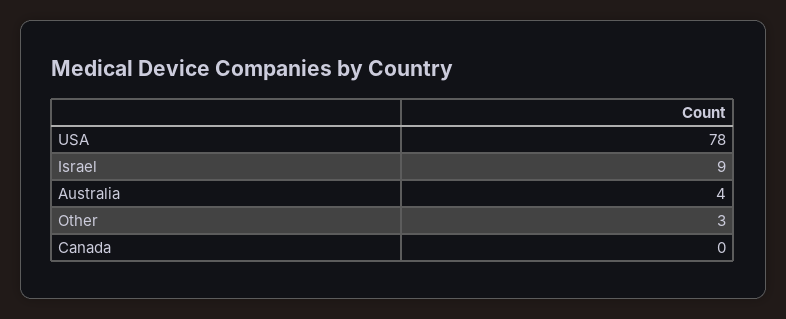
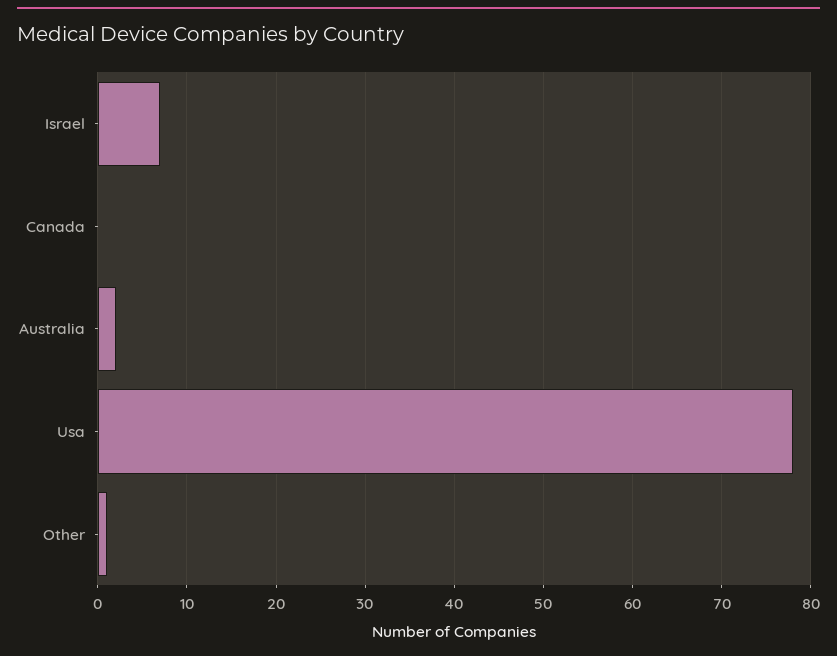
  {
    "USA": 78,
-   "Israel": 9,
+   "Israel": 7,
-   "Australia": 4,
+   "Australia": 2,
-   "Other": 3,
+   "Other": 1,
    "Canada": 0
  }

